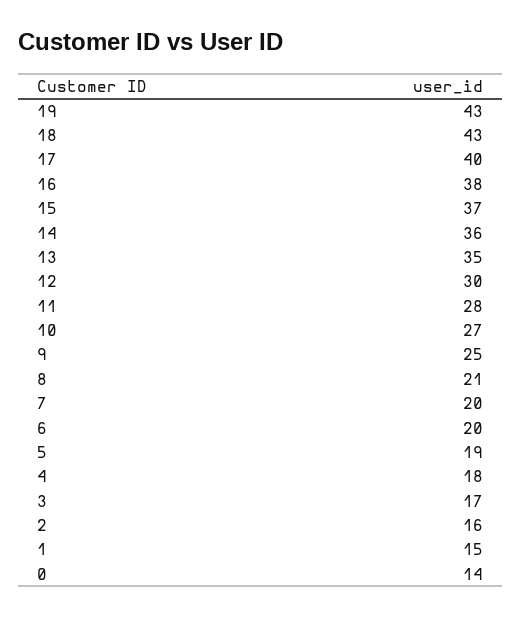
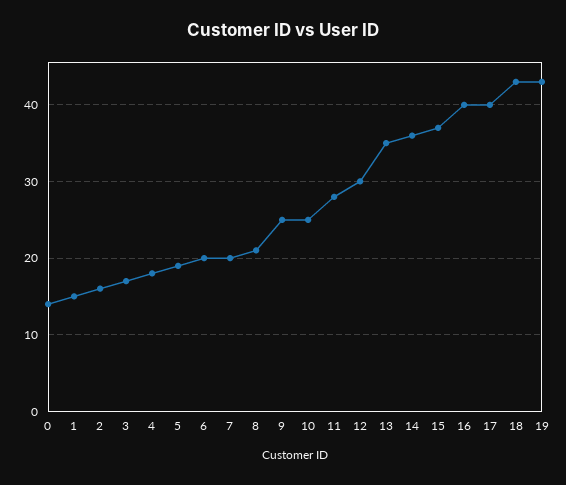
  {
    "19": 43,
    "18": 43,
    "17": 40,
-   "16": 38,
+   "16": 40,
    "15": 37,
    "14": 36,
    "13": 35,
    "12": 30,
    "11": 28,
-   "10": 27,
+   "10": 25,
    "9": 25,
    "8": 21,
    "7": 20,
    "6": 20,
    "5": 19,
    "4": 18,
    "3": 17,
    "2": 16,
    "1": 15,
    "0": 14
  }

